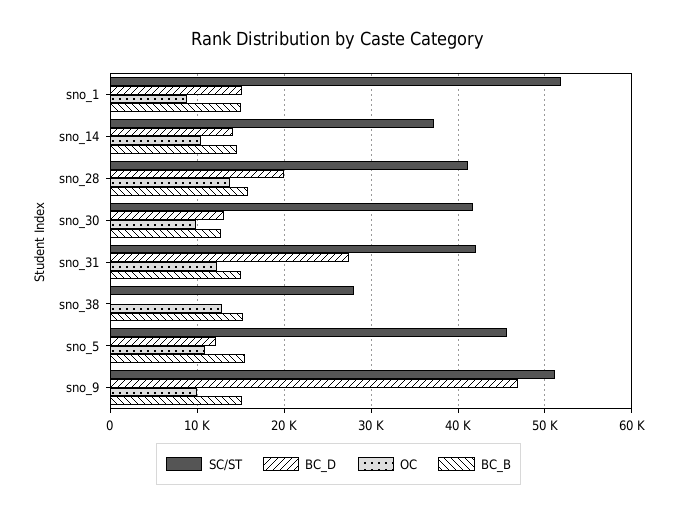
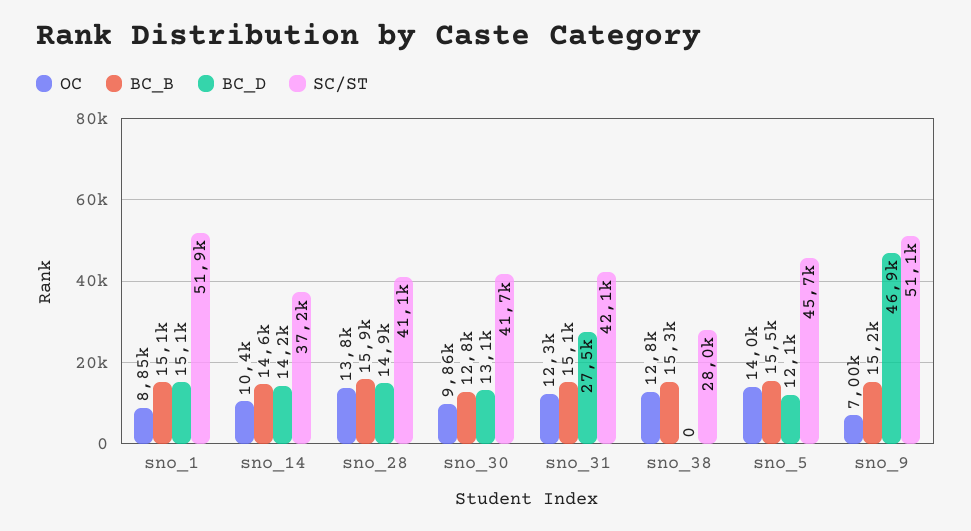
  {
    "SC/ST": {
      "sno_1": 51900,
      "sno_14": 37200,
      "sno_28": 41100,
      "sno_30": 41700,
      "sno_31": 42100,
      "sno_38": 28000,
      "sno_5": 45700,
      "sno_9": 51100
    },
    "BC_D": {
      "sno_1": 15100,
      "sno_14": 14200,
-     "sno_28": 20000,
+     "sno_28": 14900,
      "sno_30": 13100,
      "sno_31": 27500,
      "sno_38": 0,
      "sno_5": 12100,
      "sno_9": 46900
    },
    "OC": {
      "sno_1": 8850,
      "sno_14": 10400,
      "sno_28": 13800,
      "sno_30": 9860,
      "sno_31": 12300,
      "sno_38": 12800,
-     "sno_5": 11000,
+     "sno_5": 14000,
-     "sno_9": 10000
+     "sno_9": 7000
    },
    "BC_B": {
      "sno_1": 15100,
      "sno_14": 14600,
      "sno_28": 15900,
      "sno_30": 12800,
      "sno_31": 15100,
      "sno_38": 15300,
      "sno_5": 15500,
      "sno_9": 15200
    }
  }

